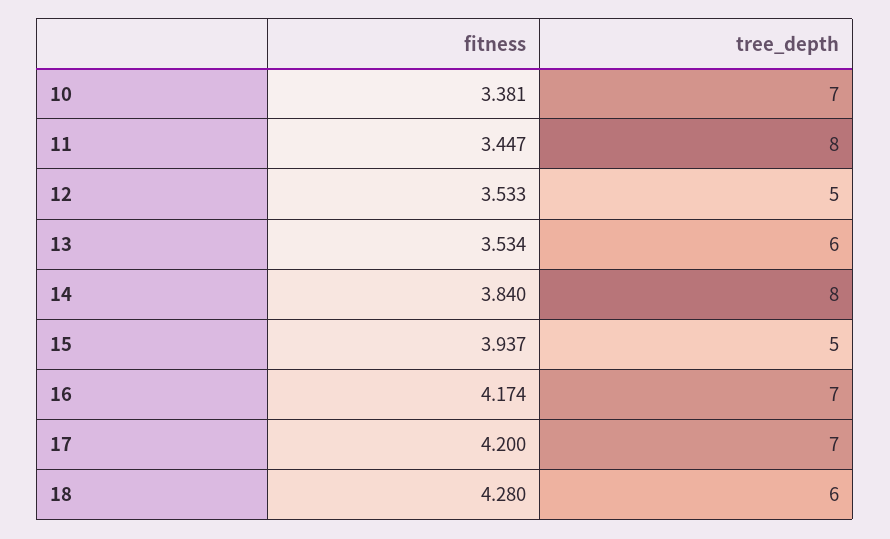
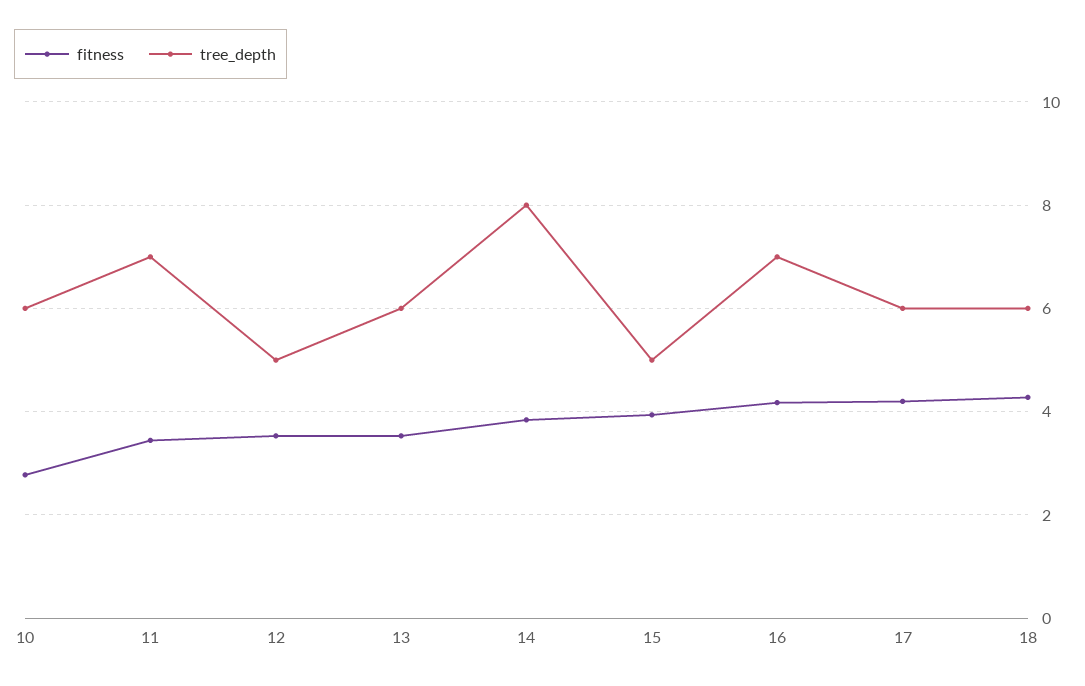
  {
    "fitness": {
-     "10": 3.381,
+     "10": 2.8,
      "11": 3.447,
      "12": 3.533,
      "13": 3.534,
      "14": 3.84,
      "15": 3.937,
      "16": 4.174,
      "17": 4.2,
      "18": 4.28
    },
    "tree_depth": {
-     "10": 7,
+     "10": 6,
-     "11": 8,
+     "11": 7,
      "12": 5,
      "13": 6,
      "14": 8,
      "15": 5,
      "16": 7,
-     "17": 7,
+     "17": 6,
      "18": 6
    }
  }

